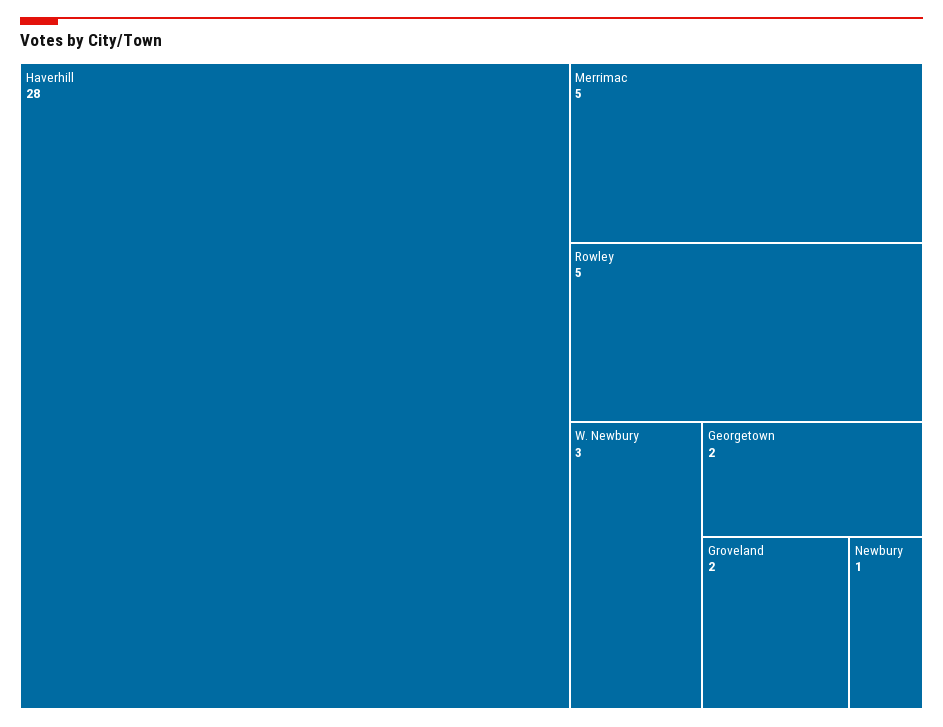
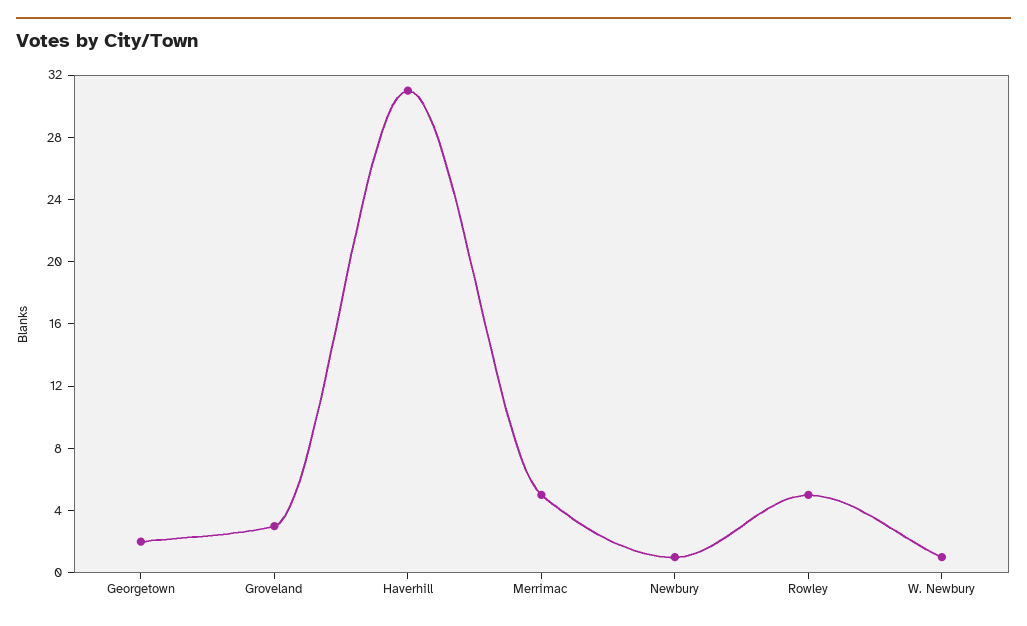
  {
-   "Haverhill": 28,
+   "Haverhill": 31,
    "Merrimac": 5,
    "Rowley": 5,
-   "W. Newbury": 3,
+   "W. Newbury": 1,
    "Georgetown": 2,
-   "Groveland": 2,
+   "Groveland": 3,
    "Newbury": 1
  }

